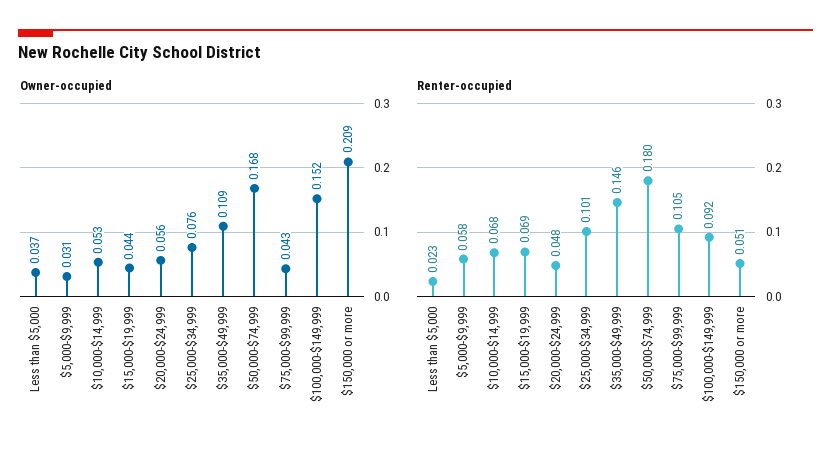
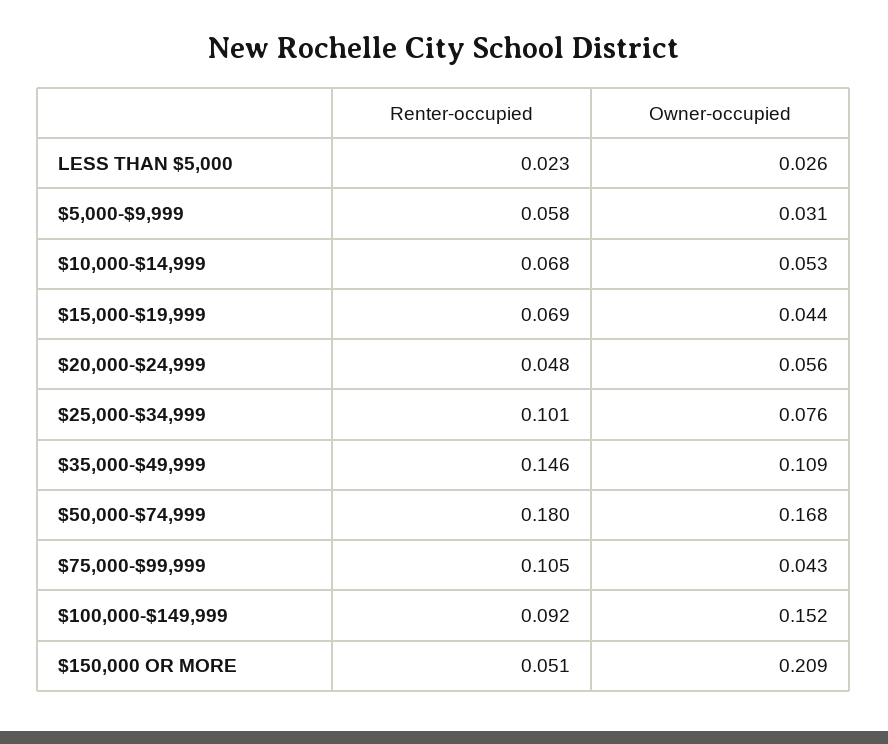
  {
    "Owner-occupied": {
-     "Less than $5,000": 0.037,
+     "Less than $5,000": 0.026,
      "$5,000-$9,999": 0.031,
      "$10,000-$14,999": 0.053,
      "$15,000-$19,999": 0.044,
      "$20,000-$24,999": 0.056,
      "$25,000-$34,999": 0.076,
      "$35,000-$49,999": 0.109,
      "$50,000-$74,999": 0.168,
      "$75,000-$99,999": 0.043,
      "$100,000-$149,999": 0.152,
      "$150,000 or more": 0.209
    },
    "Renter-occupied": {
      "Less than $5,000": 0.023,
      "$5,000-$9,999": 0.058,
      "$10,000-$14,999": 0.068,
      "$15,000-$19,999": 0.069,
      "$20,000-$24,999": 0.048,
      "$25,000-$34,999": 0.101,
      "$35,000-$49,999": 0.146,
      "$50,000-$74,999": 0.18,
      "$75,000-$99,999": 0.105,
      "$100,000-$149,999": 0.092,
      "$150,000 or more": 0.051
    }
  }

